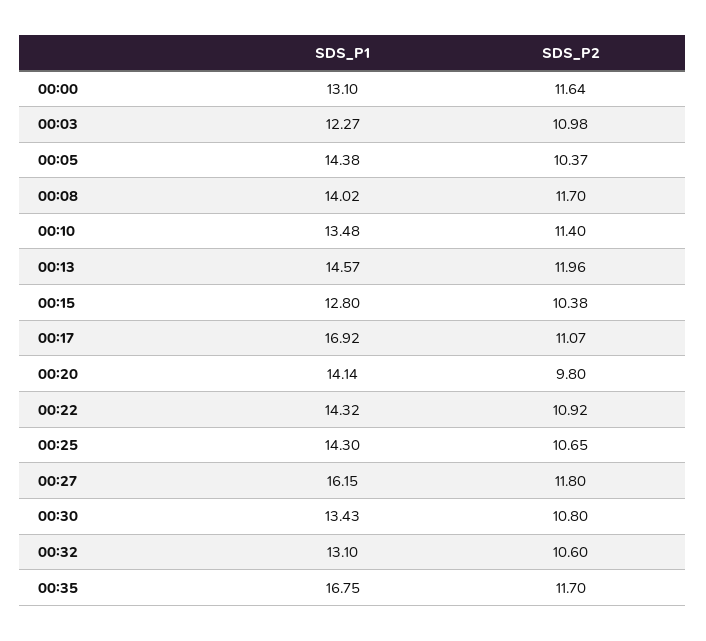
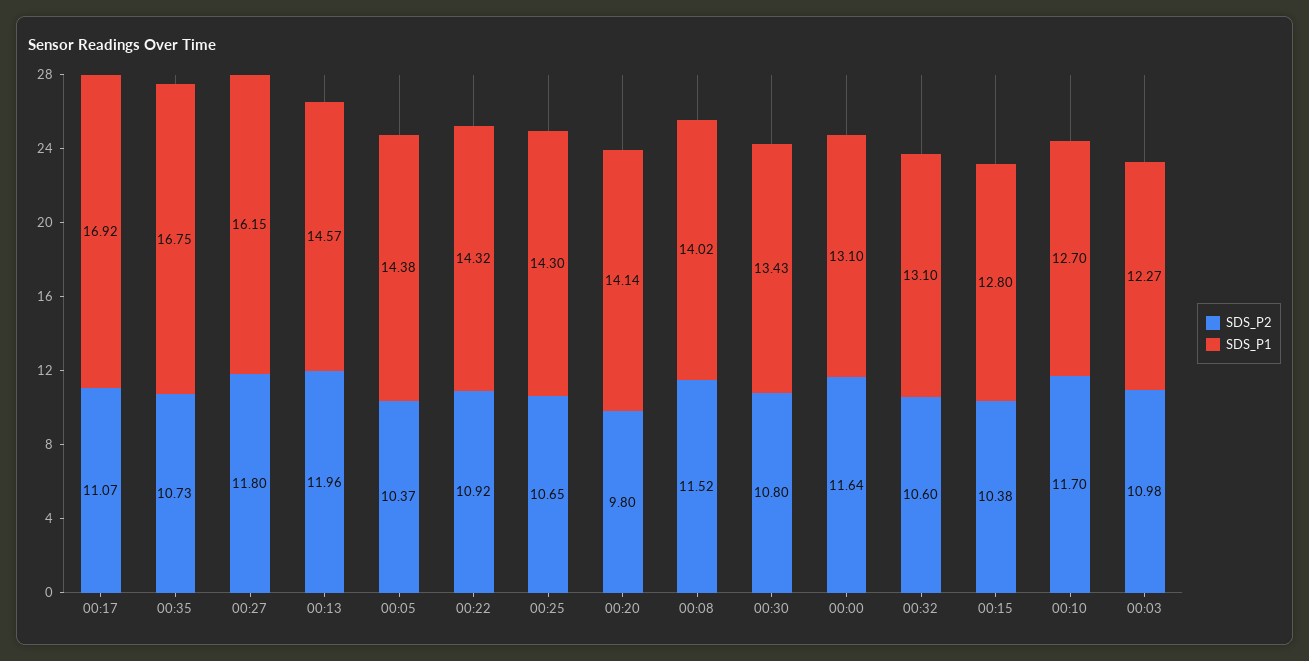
  {
    "SDS_P1": {
      "00:00": 13.1,
      "00:03": 12.27,
      "00:05": 14.38,
      "00:08": 14.02,
-     "00:10": 13.48,
+     "00:10": 12.7,
      "00:13": 14.57,
      "00:15": 12.8,
      "00:17": 16.92,
      "00:20": 14.14,
      "00:22": 14.32,
      "00:25": 14.3,
      "00:27": 16.15,
      "00:30": 13.43,
      "00:32": 13.1,
      "00:35": 16.75
    },
    "SDS_P2": {
      "00:00": 11.64,
      "00:03": 10.98,
      "00:05": 10.37,
-     "00:08": 11.7,
+     "00:08": 11.52,
-     "00:10": 11.4,
+     "00:10": 11.7,
      "00:13": 11.96,
      "00:15": 10.38,
      "00:17": 11.07,
      "00:20": 9.8,
      "00:22": 10.92,
      "00:25": 10.65,
      "00:27": 11.8,
      "00:30": 10.8,
      "00:32": 10.6,
-     "00:35": 11.7
+     "00:35": 10.73
    }
  }

